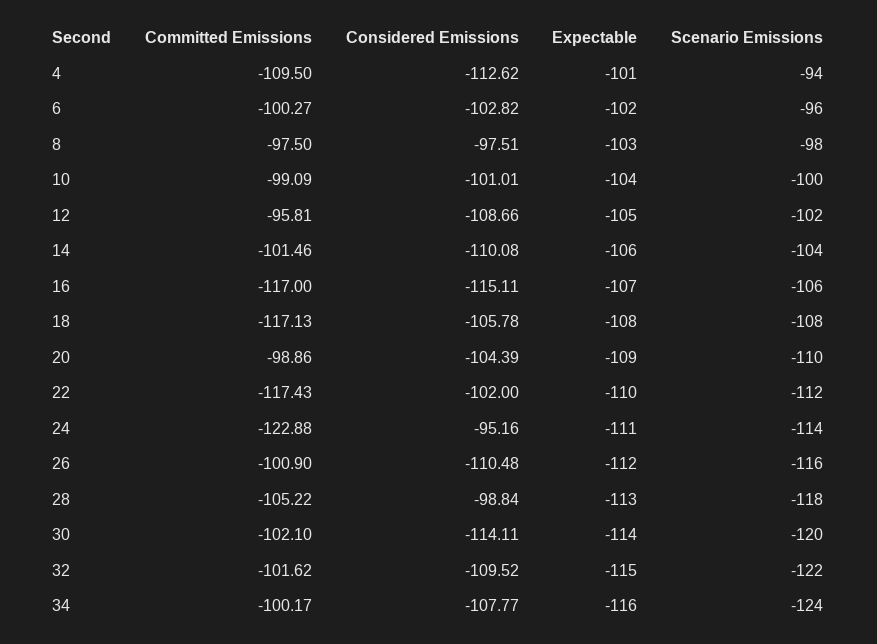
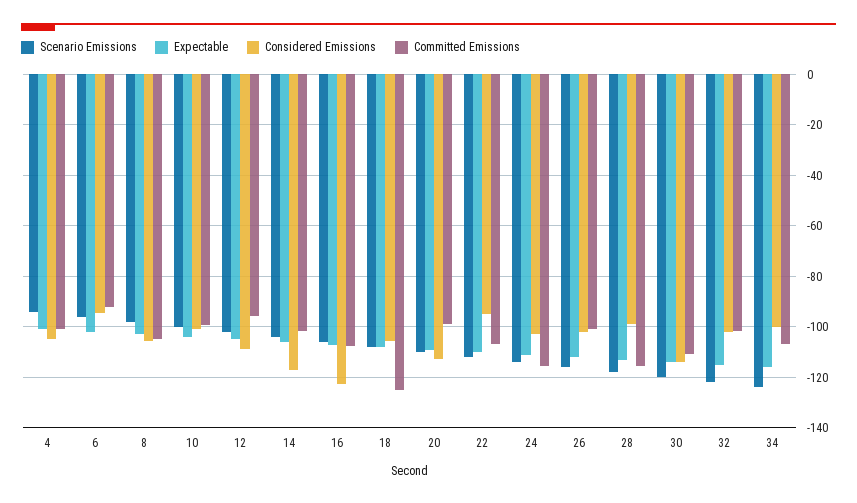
  {
    "Committed Emissions": {
-     "4": -109.5,
+     "4": -100,
-     "6": -100.27,
+     "6": -92.5,
-     "8": -97.5,
+     "8": -105,
      "10": -99.09,
      "12": -95.81,
      "14": -101.46,
-     "16": -117,
+     "16": -107.5,
-     "18": -117.13,
+     "18": -125,
      "20": -98.86,
-     "22": -117.43,
+     "22": -107.5,
-     "24": -122.88,
+     "24": -115,
      "26": -100.9,
-     "28": -105.22,
+     "28": -115,
-     "30": -102.1,
+     "30": -110,
      "32": -101.62,
-     "34": -100.17
+     "34": -107.5
    },
    "Considered Emissions": {
-     "4": -112.62,
+     "4": -105,
-     "6": -102.82,
+     "6": -95,
-     "8": -97.51,
+     "8": -105,
      "10": -101.01,
      "12": -108.66,
-     "14": -110.08,
+     "14": -117.5,
-     "16": -115.11,
+     "16": -122.5,
      "18": -105.78,
-     "20": -104.39,
+     "20": -112.5,
-     "22": -102,
+     "22": -95,
-     "24": -95.16,
+     "24": -102.5,
-     "26": -110.48,
+     "26": -102.5,
      "28": -98.84,
      "30": -114.11,
-     "32": -109.52,
+     "32": -102.5,
-     "34": -107.77
+     "34": -100
    },
    "Expectable": {
      "4": -101,
      "6": -102,
      "8": -103,
      "10": -104,
      "12": -105,
      "14": -106,
      "16": -107,
      "18": -108,
      "20": -109,
      "22": -110,
      "24": -111,
      "26": -112,
      "28": -113,
      "30": -114,
      "32": -115,
      "34": -116
    },
    "Scenario Emissions": {
      "4": -94,
      "6": -96,
      "8": -98,
      "10": -100,
      "12": -102,
      "14": -104,
      "16": -106,
      "18": -108,
      "20": -110,
      "22": -112,
      "24": -114,
      "26": -116,
      "28": -118,
      "30": -120,
      "32": -122,
      "34": -124
    }
  }

